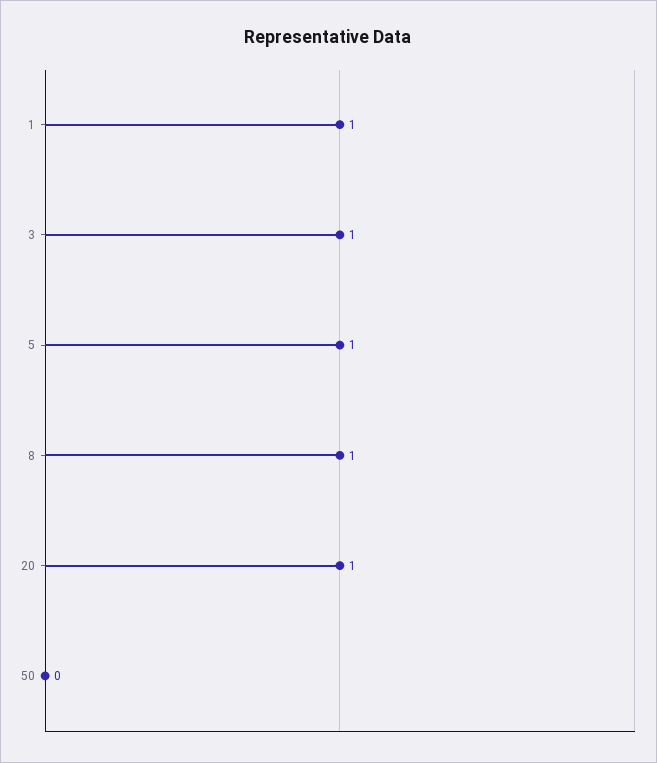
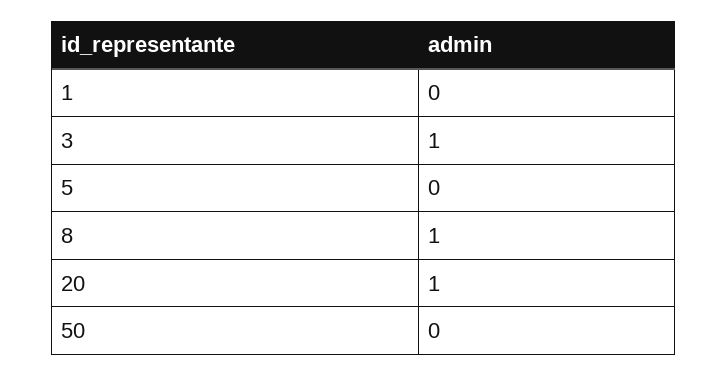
  {
-   "1": 1,
+   "1": 0,
    "3": 1,
-   "5": 1,
+   "5": 0,
    "8": 1,
    "20": 1,
    "50": 0
  }

